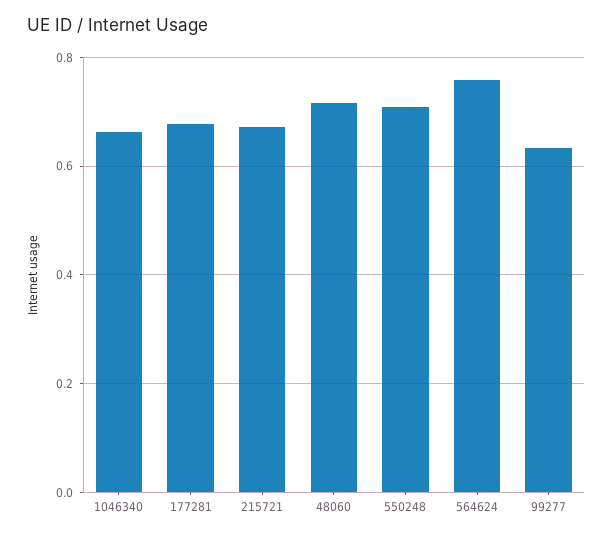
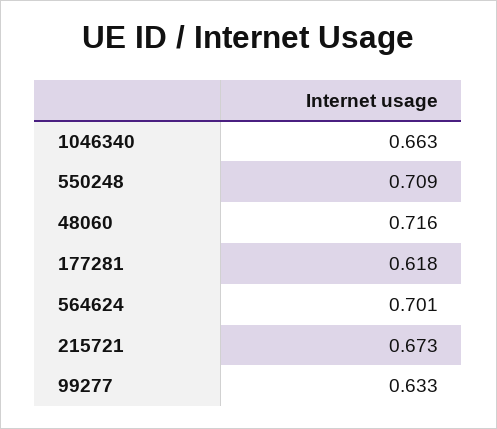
  {
    "1046340": 0.663,
-   "177281": 0.68,
+   "177281": 0.618,
    "215721": 0.673,
    "48060": 0.716,
    "550248": 0.709,
-   "564624": 0.76,
+   "564624": 0.701,
    "99277": 0.633
  }

